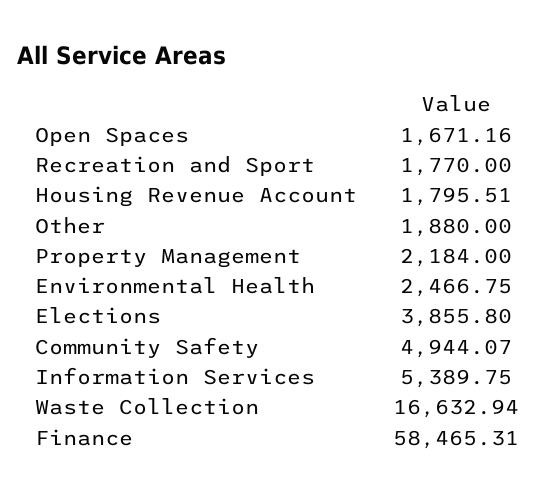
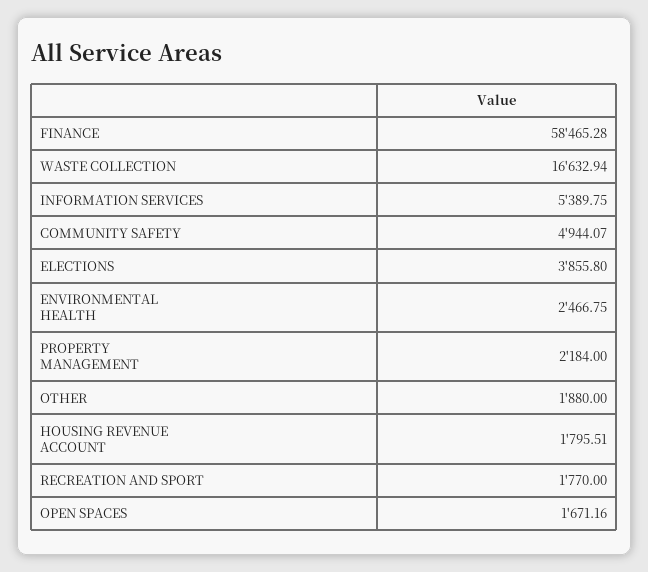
  {
    "Open Spaces": 1671.16,
    "Recreation and Sport": 1770,
    "Housing Revenue Account": 1795.51,
    "Other": 1880,
    "Property Management": 2184,
    "Environmental Health": 2466.75,
    "Elections": 3855.8,
    "Community Safety": 4944.07,
    "Information Services": 5389.75,
    "Waste Collection": 16632.94,
-   "Finance": 58465.31
+   "Finance": 58465.28
  }

